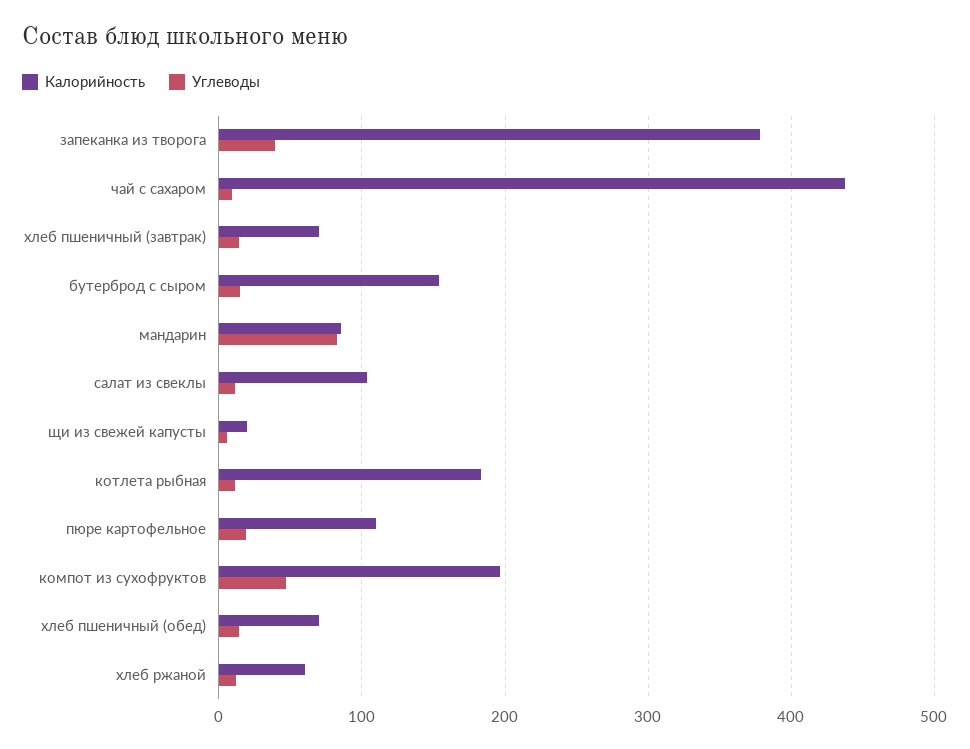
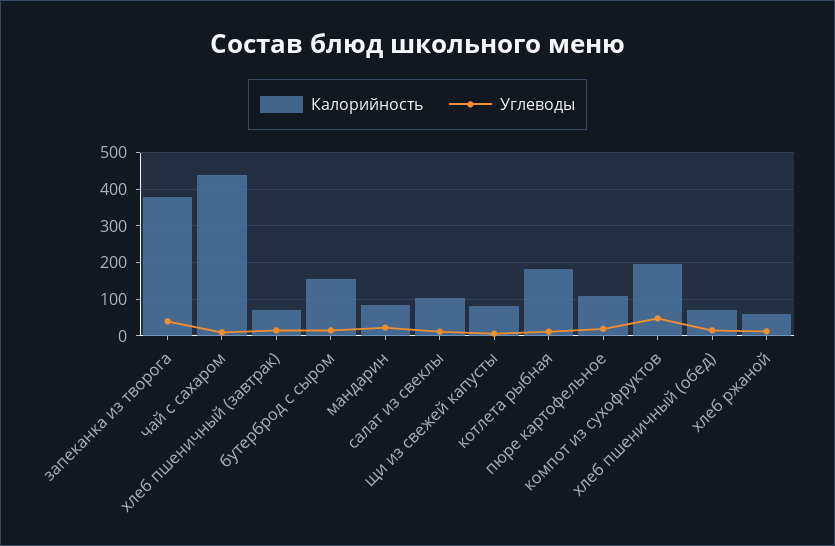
  {
    "Калорийность": {
      "запеканка из творога": 380,
      "чай с сахаром": 440,
      "хлеб пшеничный (завтрак)": 70,
      "бутерброд с сыром": 150,
      "мандарин": 90,
      "салат из свеклы": 100,
-     "щи из свежей капусты": 20,
+     "щи из свежей капусты": 80,
      "котлета рыбная": 180,
      "пюре картофельное": 110,
      "компот из сухофруктов": 200,
      "хлеб пшеничный (обед)": 70,
      "хлеб ржаной": 60
    },
    "Углеводы": {
      "запеканка из творога": 40,
      "чай с сахаром": 10,
      "хлеб пшеничный (завтрак)": 10,
      "бутерброд с сыром": 10,
-     "мандарин": 80,
+     "мандарин": 20,
      "салат из свеклы": 10,
      "щи из свежей капусты": 10,
      "котлета рыбная": 10,
      "пюре картофельное": 20,
      "компот из сухофруктов": 50,
      "хлеб пшеничный (обед)": 10,
      "хлеб ржаной": 10
    }
  }

